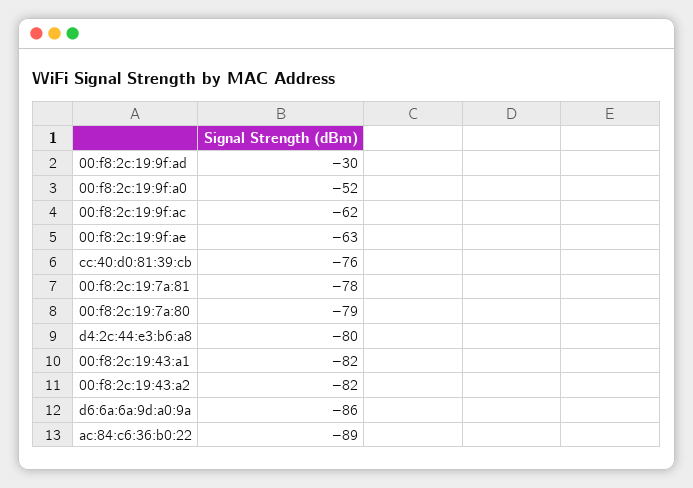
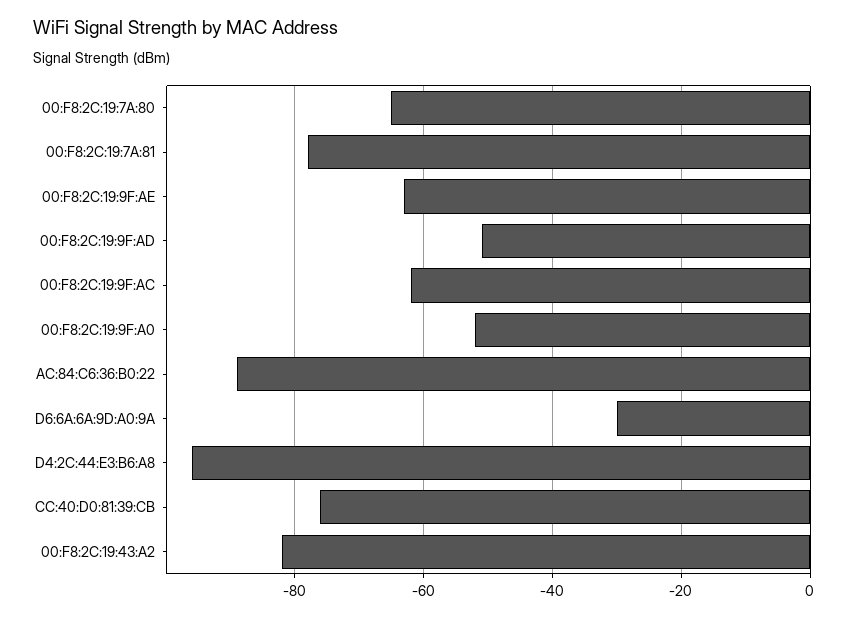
  {
-   "00:f8:2c:19:9f:ad": -30,
+   "00:f8:2c:19:9f:ad": -50,
    "00:f8:2c:19:9f:a0": -52,
    "00:f8:2c:19:9f:ac": -62,
    "00:f8:2c:19:9f:ae": -63,
    "cc:40:d0:81:39:cb": -76,
    "00:f8:2c:19:7a:81": -78,
-   "00:f8:2c:19:7a:80": -79,
+   "00:f8:2c:19:7a:80": -65,
-   "d4:2c:44:e3:b6:a8": -80,
+   "d4:2c:44:e3:b6:a8": -95,
-   "00:f8:2c:19:43:a1": -82,
    "00:f8:2c:19:43:a2": -82,
-   "d6:6a:6a:9d:a0:9a": -86,
+   "d6:6a:6a:9d:a0:9a": -30,
    "ac:84:c6:36:b0:22": -89
  }

